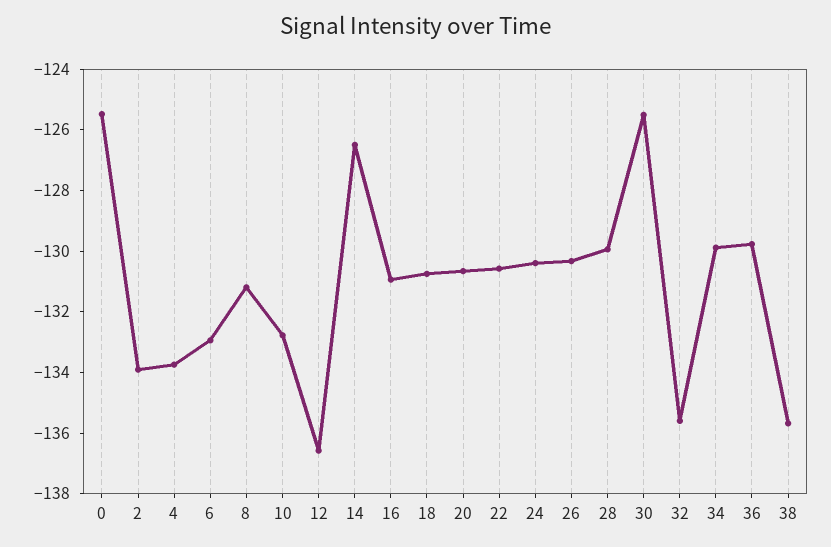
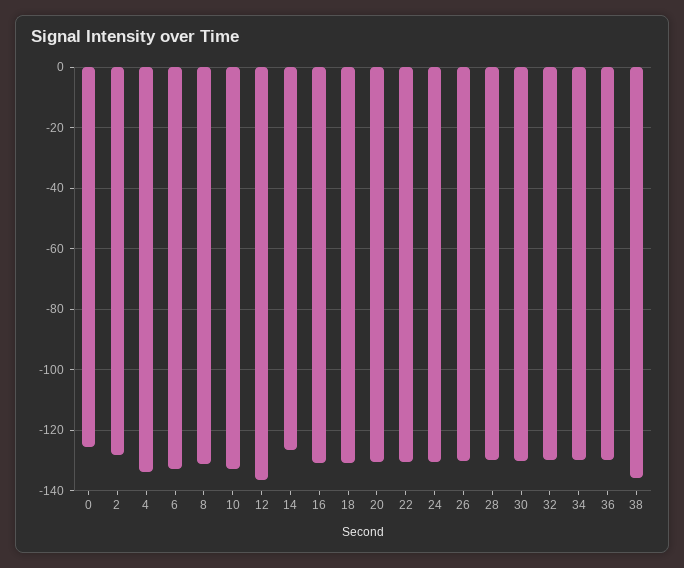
  {
    "0": -125.5,
-   "2": -134,
+   "2": -128,
    "4": -133.5,
    "6": -133,
    "8": -131,
    "10": -133,
    "12": -136.5,
    "14": -126.5,
    "16": -131,
    "18": -131,
    "20": -130.5,
    "22": -130.5,
    "24": -130.5,
    "26": -130.5,
    "28": -130,
-   "30": -125.5,
+   "30": -130,
-   "32": -135.5,
+   "32": -130,
    "34": -130,
    "36": -130,
    "38": -135.5
  }

